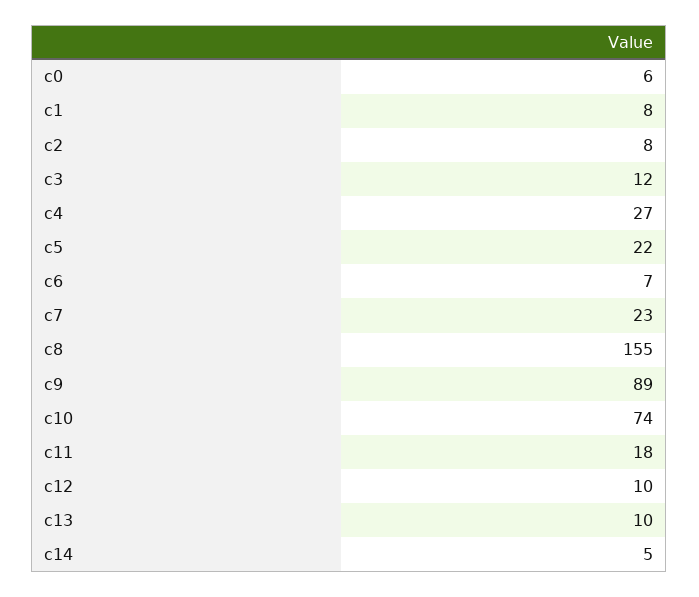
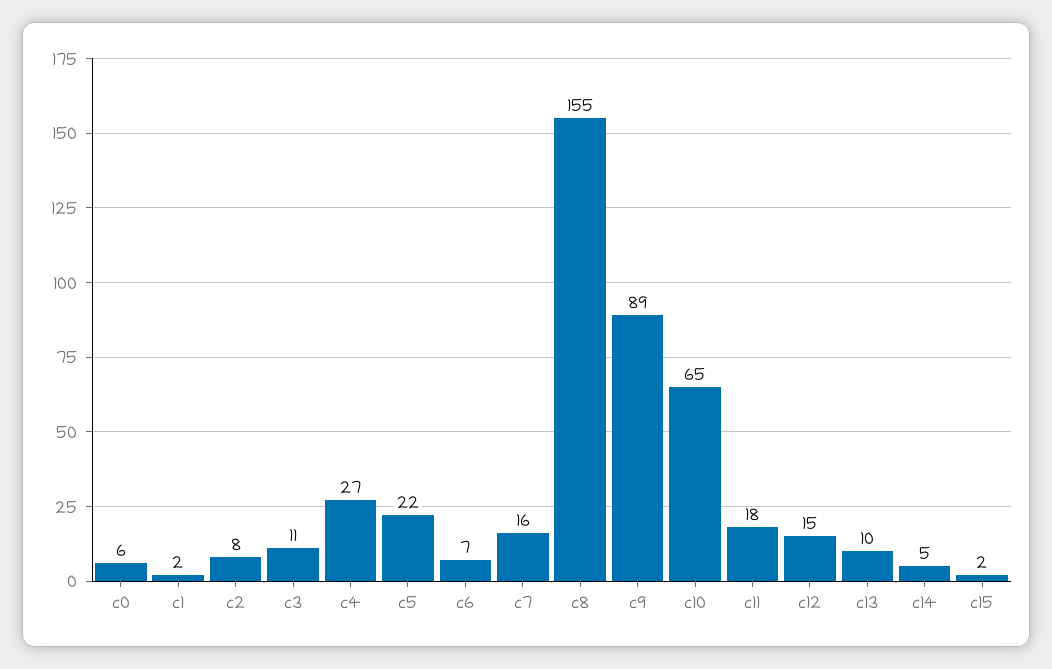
  {
    "c0": 6,
-   "c1": 8,
+   "c1": 2,
    "c2": 8,
-   "c3": 12,
+   "c3": 11,
    "c4": 27,
    "c5": 22,
    "c6": 7,
-   "c7": 23,
+   "c7": 16,
    "c8": 155,
    "c9": 89,
-   "c10": 74,
+   "c10": 65,
    "c11": 18,
-   "c12": 10,
+   "c12": 15,
    "c13": 10,
-   "c14": 5
+   "c14": 5,
+   "c15": 2
  }

